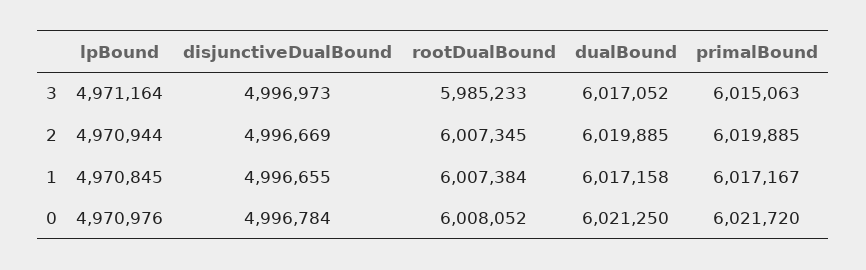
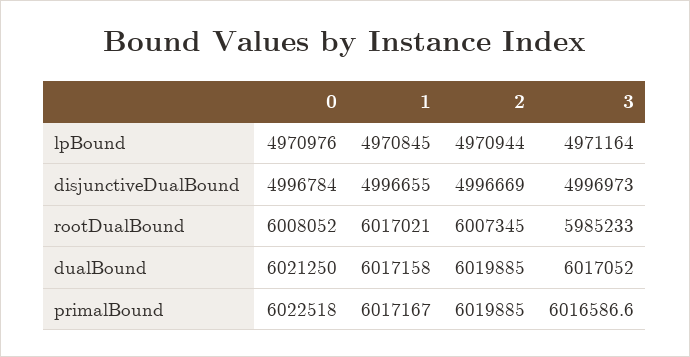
  {
    "lpBound": {
      "3": 4971164,
      "2": 4970944,
      "1": 4970845,
      "0": 4970976
    },
    "disjunctiveDualBound": {
      "3": 4996973,
      "2": 4996669,
      "1": 4996655,
      "0": 4996784
    },
    "rootDualBound": {
      "3": 5985233,
      "2": 6007345,
-     "1": 6007384,
+     "1": 6017021,
      "0": 6008052
    },
    "dualBound": {
      "3": 6017052,
      "2": 6019885,
      "1": 6017158,
      "0": 6021250
    },
    "primalBound": {
-     "3": 6015063,
+     "3": 6016586.6,
      "2": 6019885,
      "1": 6017167,
-     "0": 6021720
+     "0": 6022518
    }
  }

